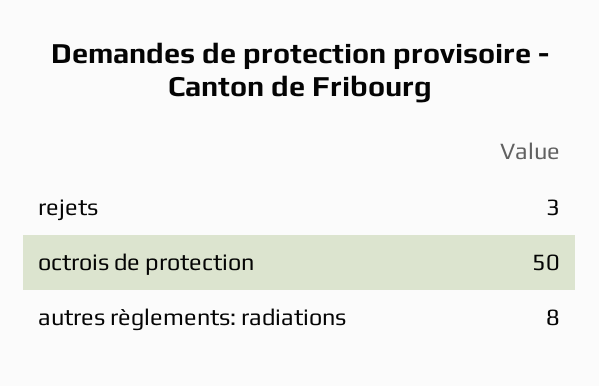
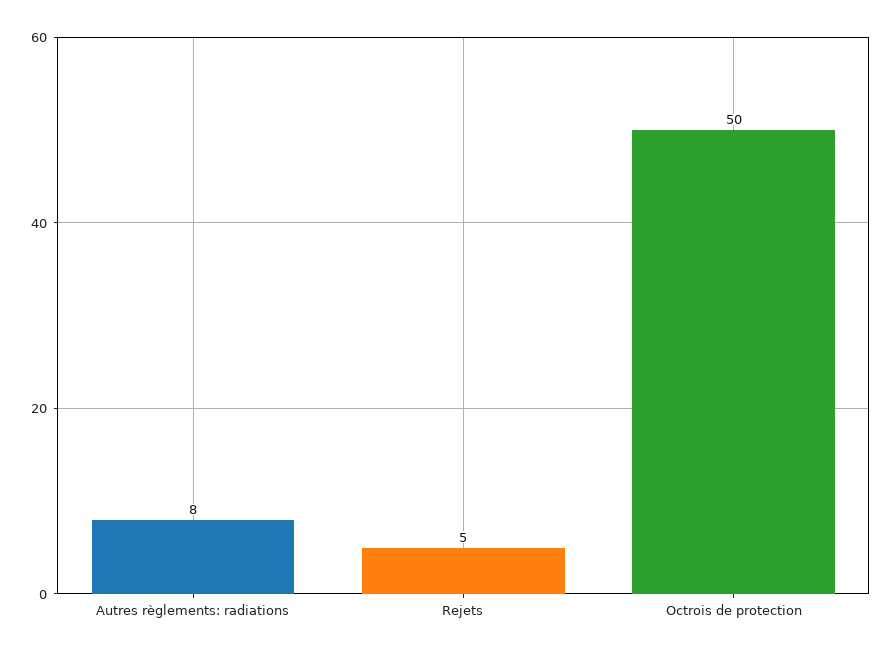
  {
-   "rejets": 3,
+   "rejets": 5,
    "octrois de protection": 50,
    "autres règlements: radiations": 8
  }

